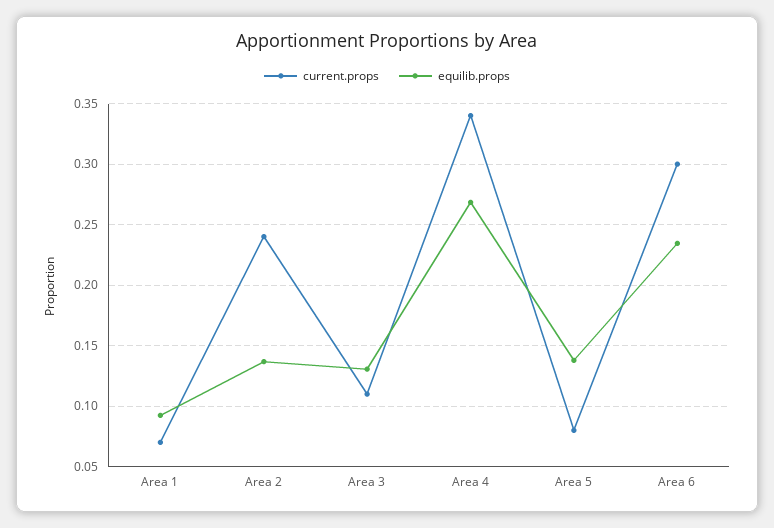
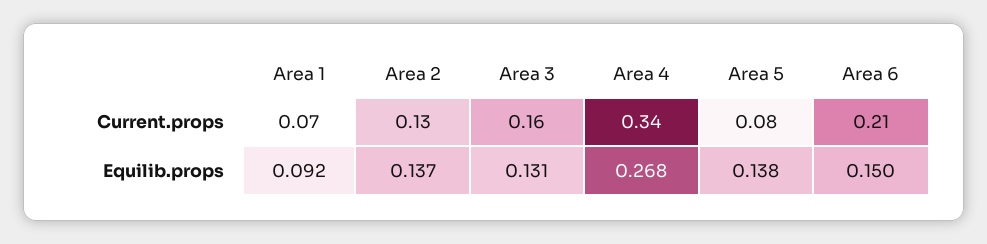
  {
    "current.props": {
      "Area 1": 0.07,
-     "Area 2": 0.24,
+     "Area 2": 0.13,
-     "Area 3": 0.11,
+     "Area 3": 0.16,
      "Area 4": 0.34,
      "Area 5": 0.08,
-     "Area 6": 0.3
+     "Area 6": 0.21
    },
    "equilib.props": {
      "Area 1": 0.092,
      "Area 2": 0.137,
      "Area 3": 0.131,
      "Area 4": 0.268,
      "Area 5": 0.138,
-     "Area 6": 0.235
+     "Area 6": 0.15
    }
  }

